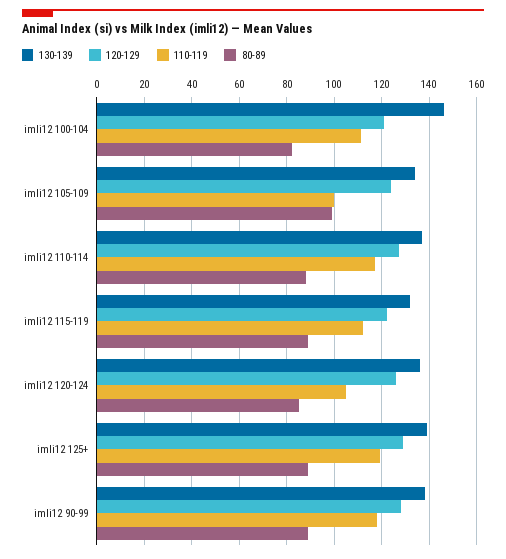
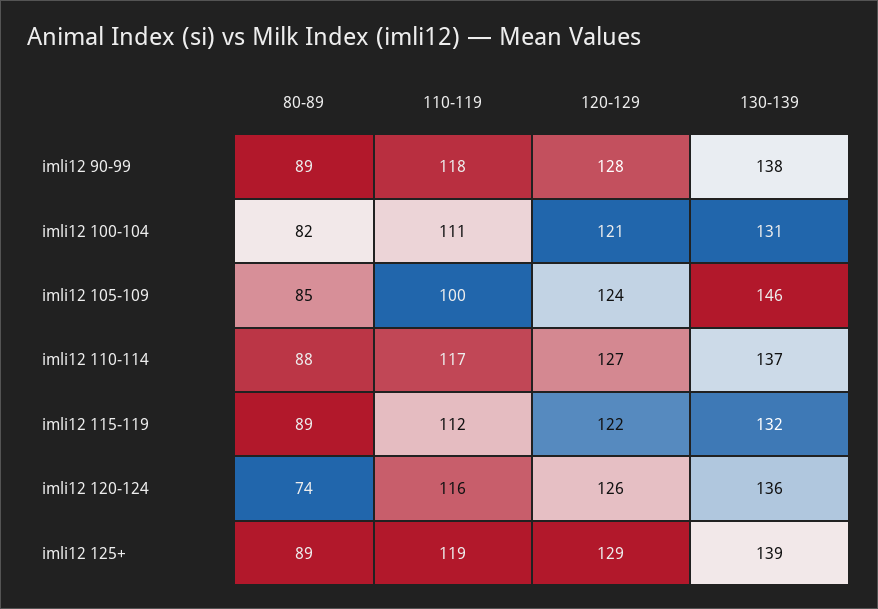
  {
    "130-139": {
-     "imli12 100-104": 145,
+     "imli12 100-104": 131,
-     "imli12 105-109": 135,
+     "imli12 105-109": 146,
      "imli12 110-114": 137,
      "imli12 115-119": 132,
      "imli12 120-124": 136,
      "imli12 125+": 139,
      "imli12 90-99": 138
    },
    "120-129": {
      "imli12 100-104": 121,
      "imli12 105-109": 124,
      "imli12 110-114": 127,
      "imli12 115-119": 122,
      "imli12 120-124": 126,
      "imli12 125+": 129,
      "imli12 90-99": 128
    },
    "110-119": {
      "imli12 100-104": 111,
      "imli12 105-109": 100,
      "imli12 110-114": 117,
      "imli12 115-119": 112,
-     "imli12 120-124": 105,
+     "imli12 120-124": 116,
      "imli12 125+": 119,
      "imli12 90-99": 118
    },
    "80-89": {
      "imli12 100-104": 82,
-     "imli12 105-109": 100,
+     "imli12 105-109": 85,
      "imli12 110-114": 88,
      "imli12 115-119": 89,
-     "imli12 120-124": 85,
+     "imli12 120-124": 74,
      "imli12 125+": 89,
      "imli12 90-99": 89
    }
  }

